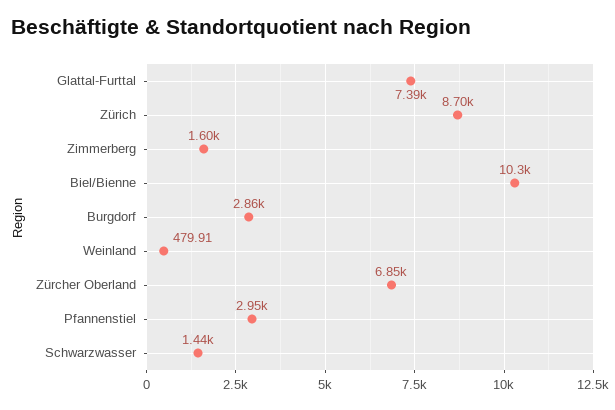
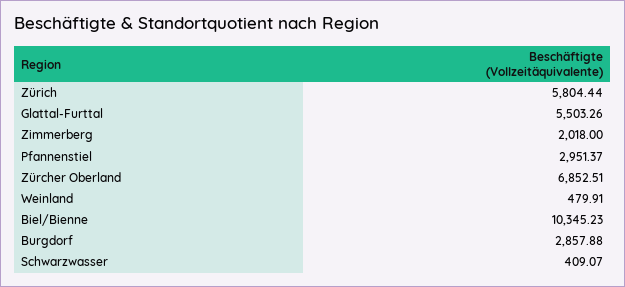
  {
-   "Glattal-Furttal": 7390,
+   "Glattal-Furttal": 5503.26,
-   "Zürich": 8700,
+   "Zürich": 5804.44,
-   "Zimmerberg": 1600,
+   "Zimmerberg": 2018,
    "Biel/Bienne": 10345.23,
    "Burgdorf": 2857.88,
    "Weinland": 479.91,
    "Zürcher Oberland": 6852.51,
    "Pfannenstiel": 2951.37,
-   "Schwarzwasser": 1440
+   "Schwarzwasser": 409.07
  }

